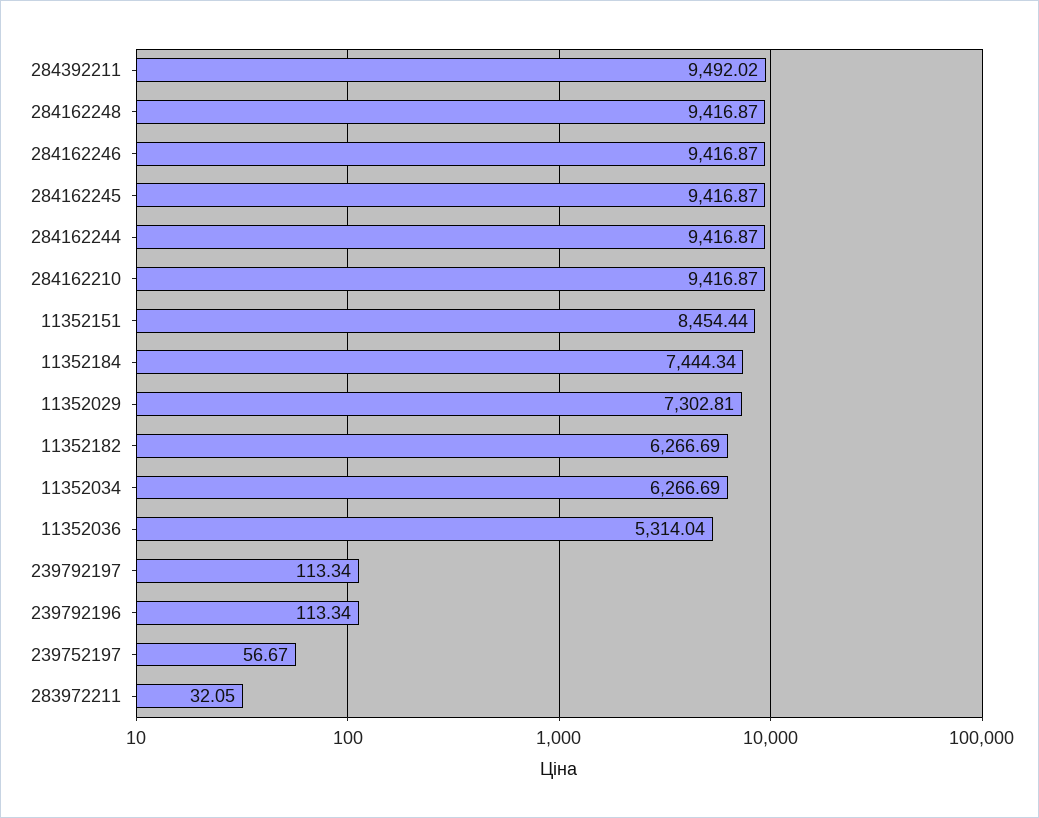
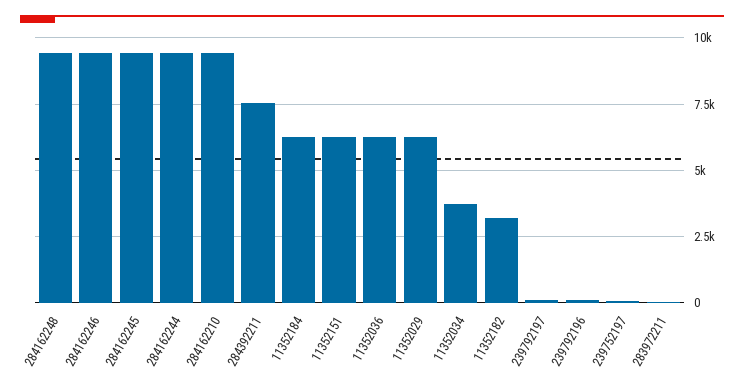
  {
-   "284392211": 9492.02,
+   "284392211": 7500,
    "284162248": 9416.87,
    "284162246": 9416.87,
    "284162245": 9416.87,
    "284162244": 9416.87,
    "284162210": 9416.87,
-   "11352151": 8454.44,
+   "11352151": 6250,
-   "11352184": 7444.34,
+   "11352184": 6250,
-   "11352029": 7302.81,
+   "11352029": 6250,
-   "11352182": 6266.69,
+   "11352182": 3250,
-   "11352034": 6266.69,
+   "11352034": 3750,
-   "11352036": 5314.04,
+   "11352036": 6250,
    "239792197": 113.34,
    "239792196": 113.34,
    "239752197": 56.67,
    "283972211": 32.05
  }

